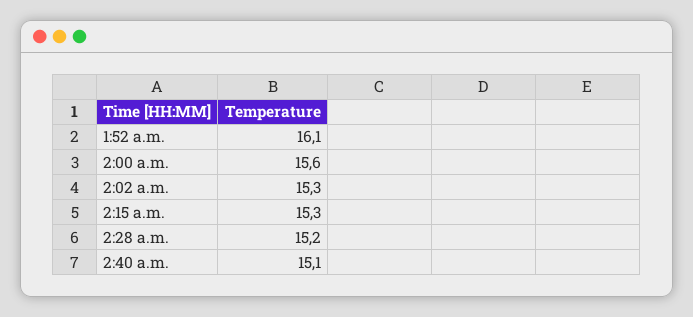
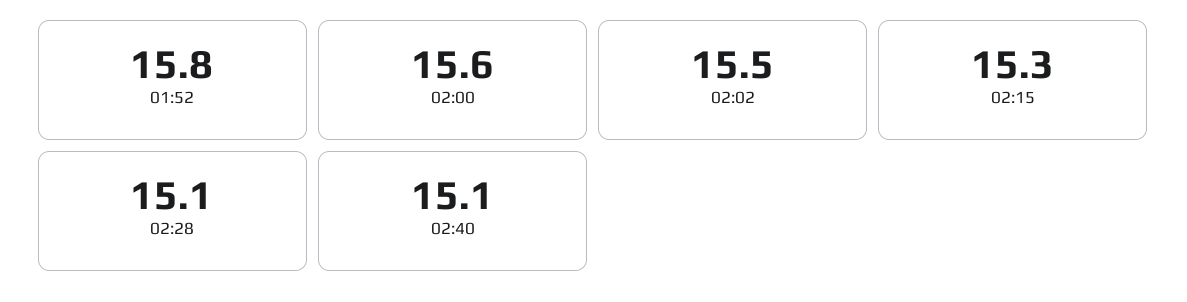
  {
-   "1:52 a.m.": 16.1,
+   "1:52 a.m.": 15.8,
    "2:00 a.m.": 15.6,
-   "2:02 a.m.": 15.3,
+   "2:02 a.m.": 15.5,
    "2:15 a.m.": 15.3,
-   "2:28 a.m.": 15.2,
+   "2:28 a.m.": 15.1,
    "2:40 a.m.": 15.1
  }

